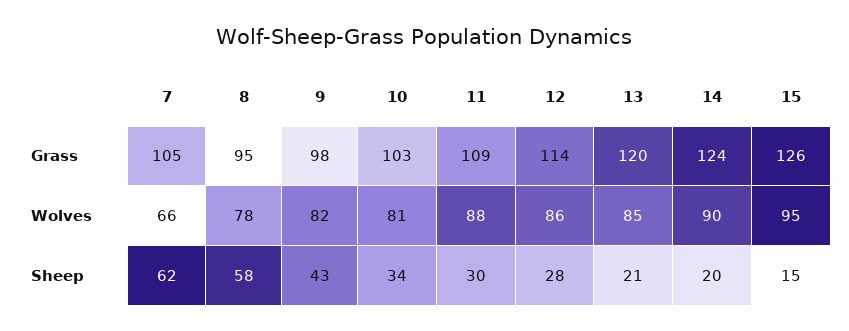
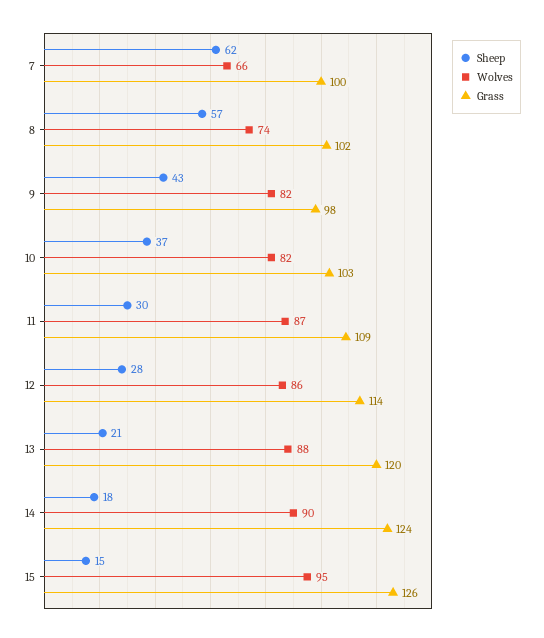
  {
    "Grass": {
-     "7": 105,
+     "7": 100,
-     "8": 95,
+     "8": 102,
      "9": 98,
      "10": 103,
      "11": 109,
      "12": 114,
      "13": 120,
      "14": 124,
      "15": 126
    },
    "Wolves": {
      "7": 66,
-     "8": 78,
+     "8": 74,
      "9": 82,
-     "10": 81,
+     "10": 82,
-     "11": 88,
+     "11": 87,
      "12": 86,
-     "13": 85,
+     "13": 88,
      "14": 90,
      "15": 95
    },
    "Sheep": {
      "7": 62,
-     "8": 58,
+     "8": 57,
      "9": 43,
-     "10": 34,
+     "10": 37,
      "11": 30,
      "12": 28,
      "13": 21,
-     "14": 20,
+     "14": 18,
      "15": 15
    }
  }

